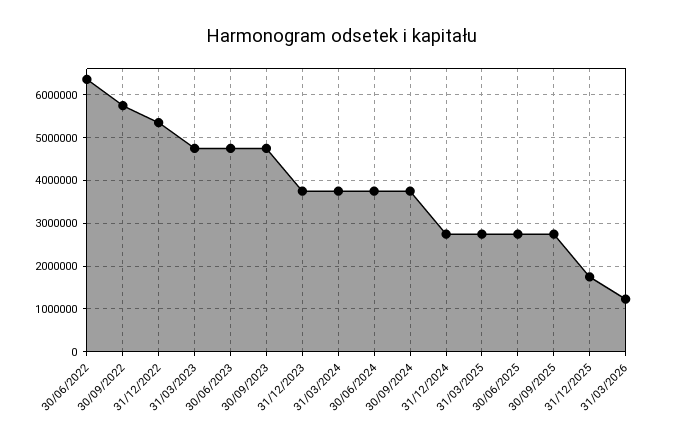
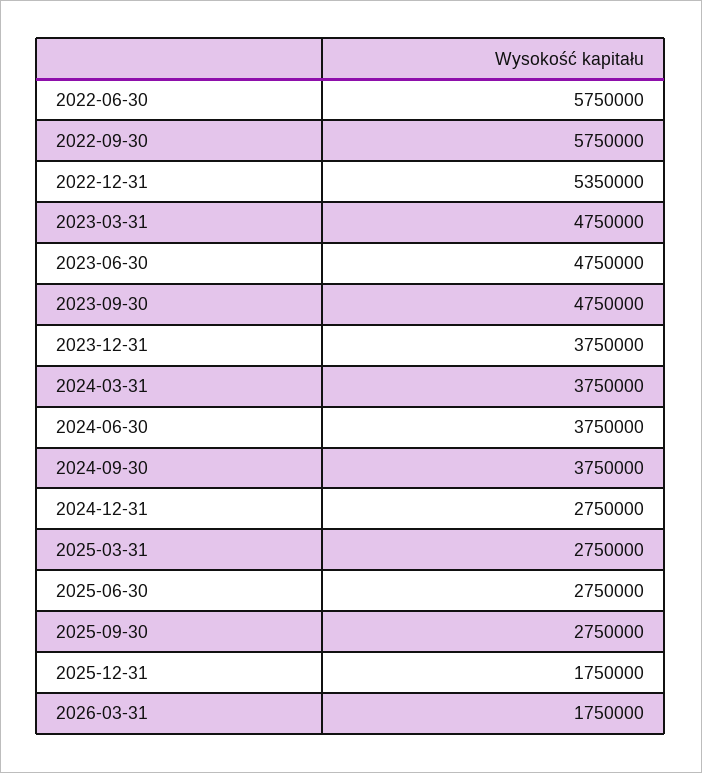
  {
-   "30/06/2022": 6400000,
+   "30/06/2022": 5750000,
    "30/09/2022": 5750000,
    "31/12/2022": 5350000,
    "31/03/2023": 4750000,
    "30/06/2023": 4750000,
    "30/09/2023": 4750000,
    "31/12/2023": 3750000,
    "31/03/2024": 3750000,
    "30/06/2024": 3750000,
    "30/09/2024": 3750000,
    "31/12/2024": 2750000,
    "31/03/2025": 2750000,
    "30/06/2025": 2750000,
    "30/09/2025": 2750000,
    "31/12/2025": 1750000,
-   "31/03/2026": 1200000
+   "31/03/2026": 1750000
  }

